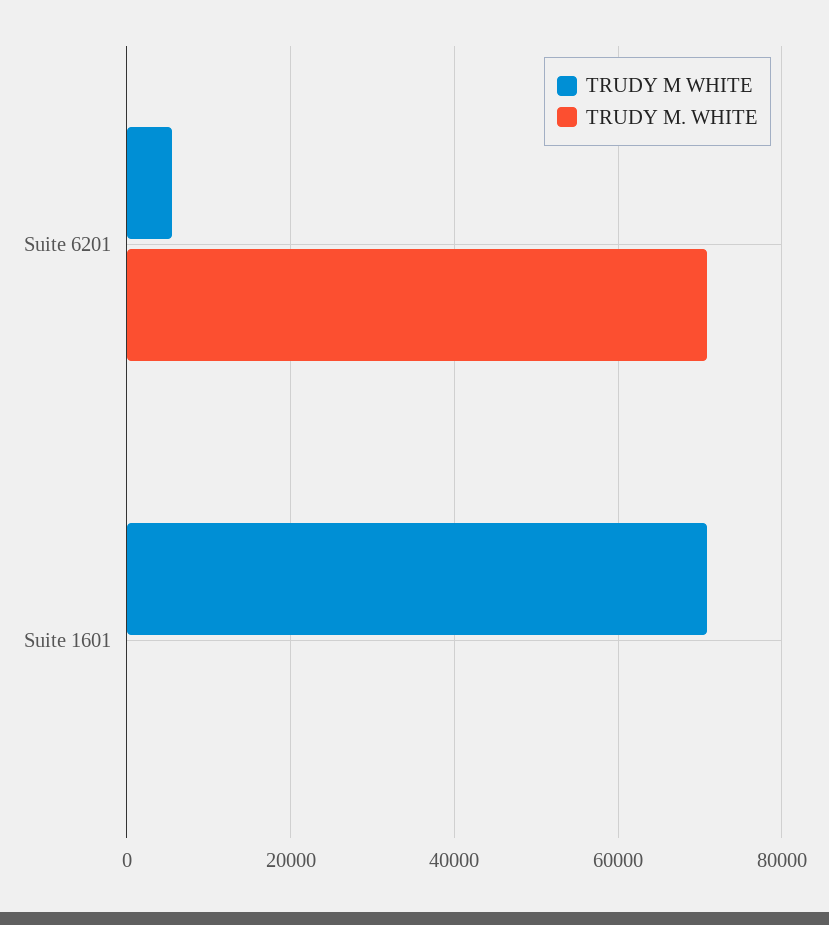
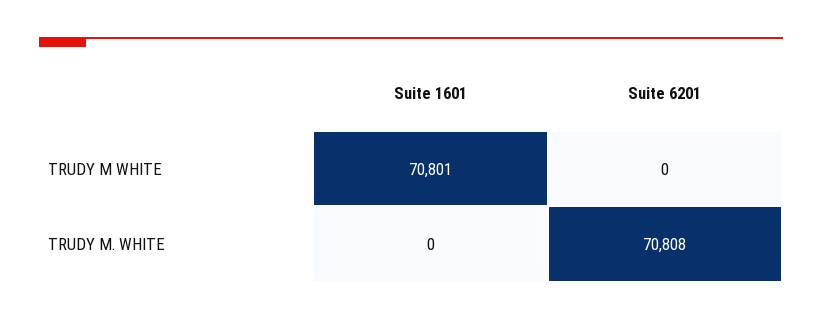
  {
    "TRUDY M WHITE": {
-     "Suite 6201": 6000,
+     "Suite 6201": 0,
      "Suite 1601": 70801
    },
    "TRUDY M. WHITE": {
      "Suite 6201": 70808,
      "Suite 1601": 0
    }
  }

